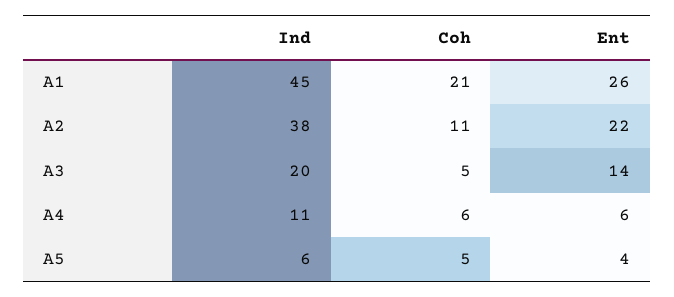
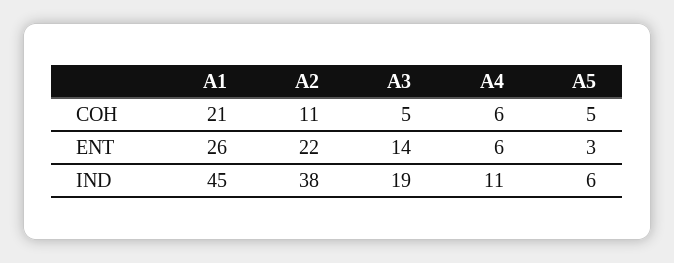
  {
    "Ind": {
      "A1": 45,
      "A2": 38,
-     "A3": 20,
+     "A3": 19,
      "A4": 11,
      "A5": 6
    },
    "Coh": {
      "A1": 21,
      "A2": 11,
      "A3": 5,
      "A4": 6,
      "A5": 5
    },
    "Ent": {
      "A1": 26,
      "A2": 22,
      "A3": 14,
      "A4": 6,
-     "A5": 4
+     "A5": 3
    }
  }

